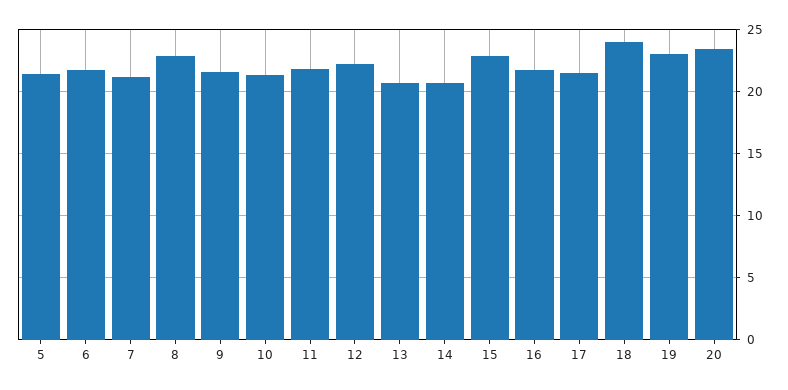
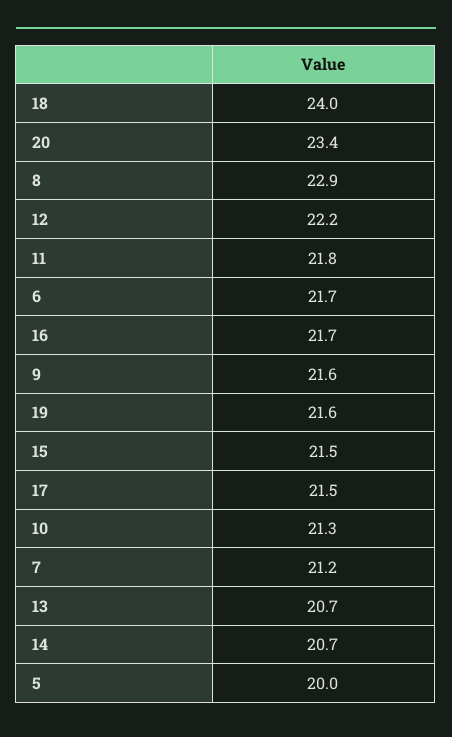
  {
-   "5": 21.5,
+   "5": 20,
    "6": 21.7,
    "7": 21.2,
    "8": 22.9,
    "9": 21.6,
    "10": 21.3,
    "11": 21.8,
    "12": 22.2,
    "13": 20.7,
    "14": 20.7,
-   "15": 23,
+   "15": 21.5,
    "16": 21.7,
    "17": 21.5,
    "18": 24,
-   "19": 23,
+   "19": 21.6,
    "20": 23.4
  }

